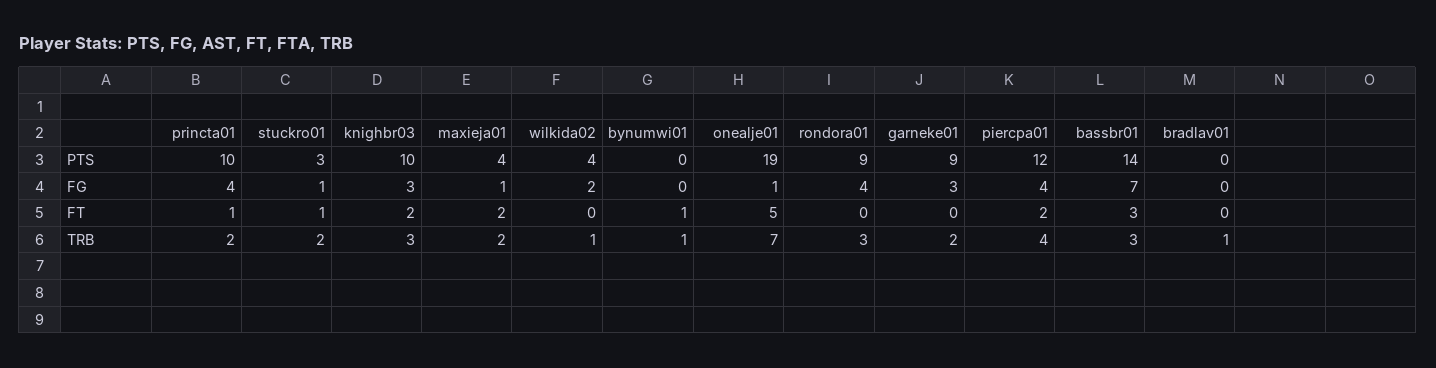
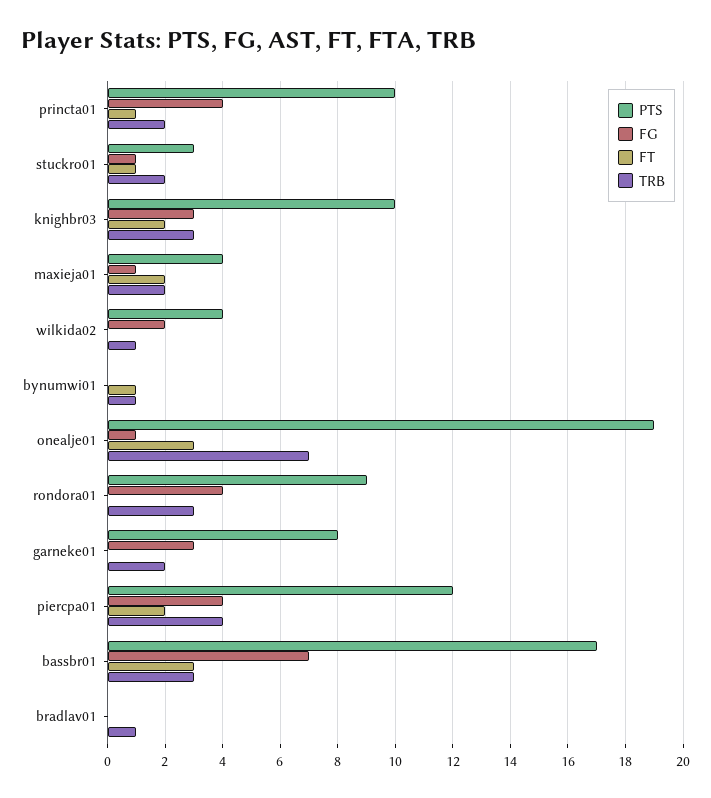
  {
    "PTS": {
      "princta01": 10,
      "stuckro01": 3,
      "knighbr03": 10,
      "maxieja01": 4,
      "wilkida02": 4,
      "bynumwi01": 0,
      "onealje01": 19,
      "rondora01": 9,
-     "garneke01": 9,
+     "garneke01": 8,
      "piercpa01": 12,
-     "bassbr01": 14,
+     "bassbr01": 17,
      "bradlav01": 0
    },
    "FG": {
      "princta01": 4,
      "stuckro01": 1,
      "knighbr03": 3,
      "maxieja01": 1,
      "wilkida02": 2,
      "bynumwi01": 0,
      "onealje01": 1,
      "rondora01": 4,
      "garneke01": 3,
      "piercpa01": 4,
      "bassbr01": 7,
      "bradlav01": 0
    },
    "FT": {
      "princta01": 1,
      "stuckro01": 1,
      "knighbr03": 2,
      "maxieja01": 2,
      "wilkida02": 0,
      "bynumwi01": 1,
-     "onealje01": 5,
+     "onealje01": 3,
      "rondora01": 0,
      "garneke01": 0,
      "piercpa01": 2,
      "bassbr01": 3,
      "bradlav01": 0
    },
    "TRB": {
      "princta01": 2,
      "stuckro01": 2,
      "knighbr03": 3,
      "maxieja01": 2,
      "wilkida02": 1,
      "bynumwi01": 1,
      "onealje01": 7,
      "rondora01": 3,
      "garneke01": 2,
      "piercpa01": 4,
      "bassbr01": 3,
      "bradlav01": 1
    }
  }

